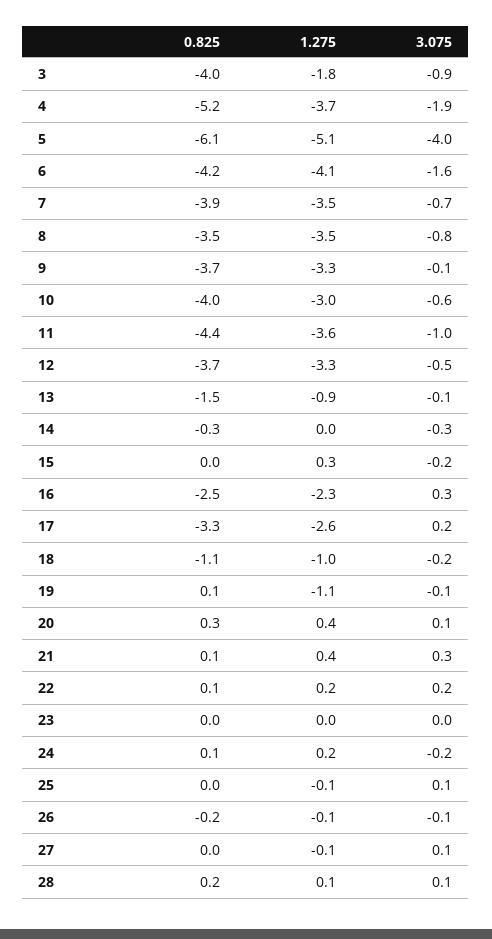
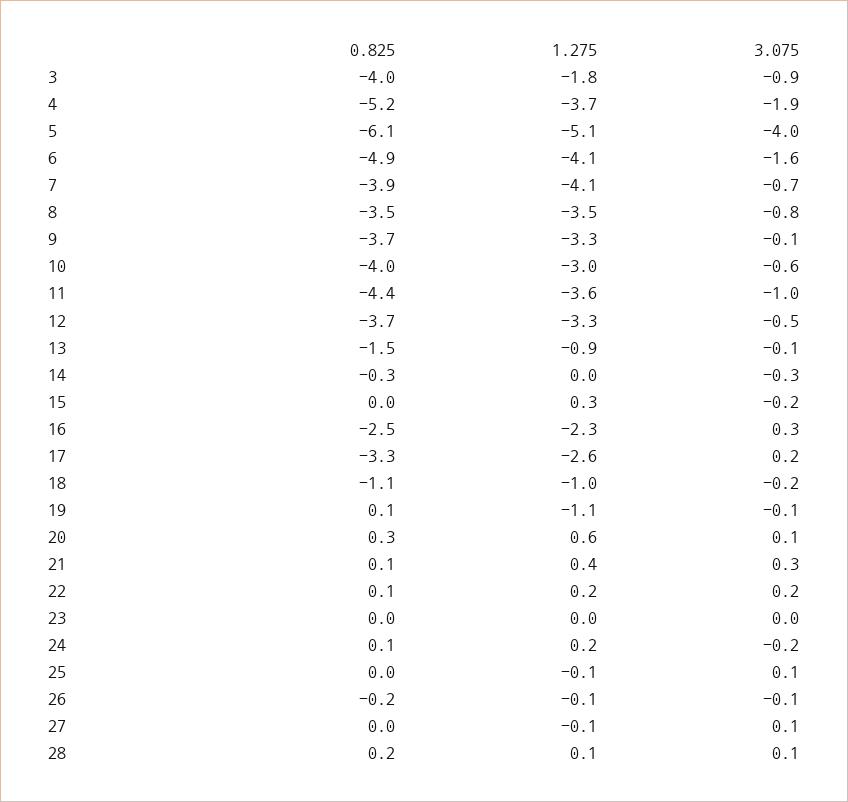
  {
    "0.825": {
      "3": -4,
      "4": -5.2,
      "5": -6.1,
-     "6": -4.2,
+     "6": -4.9,
      "7": -3.9,
      "8": -3.5,
      "9": -3.7,
      "10": -4,
      "11": -4.4,
      "12": -3.7,
      "13": -1.5,
      "14": -0.3,
      "15": 0,
      "16": -2.5,
      "17": -3.3,
      "18": -1.1,
      "19": 0.1,
      "20": 0.3,
      "21": 0.1,
      "22": 0.1,
      "23": 0,
      "24": 0.1,
      "25": 0,
      "26": -0.2,
      "27": 0,
      "28": 0.2
    },
    "1.275": {
      "3": -1.8,
      "4": -3.7,
      "5": -5.1,
      "6": -4.1,
-     "7": -3.5,
+     "7": -4.1,
      "8": -3.5,
      "9": -3.3,
      "10": -3,
      "11": -3.6,
      "12": -3.3,
      "13": -0.9,
      "14": 0,
      "15": 0.3,
      "16": -2.3,
      "17": -2.6,
      "18": -1,
      "19": -1.1,
-     "20": 0.4,
+     "20": 0.6,
      "21": 0.4,
      "22": 0.2,
      "23": 0,
      "24": 0.2,
      "25": -0.1,
      "26": -0.1,
      "27": -0.1,
      "28": 0.1
    },
    "3.075": {
      "3": -0.9,
      "4": -1.9,
      "5": -4,
      "6": -1.6,
      "7": -0.7,
      "8": -0.8,
      "9": -0.1,
      "10": -0.6,
      "11": -1,
      "12": -0.5,
      "13": -0.1,
      "14": -0.3,
      "15": -0.2,
      "16": 0.3,
      "17": 0.2,
      "18": -0.2,
      "19": -0.1,
      "20": 0.1,
      "21": 0.3,
      "22": 0.2,
      "23": 0,
      "24": -0.2,
      "25": 0.1,
      "26": -0.1,
      "27": 0.1,
      "28": 0.1
    }
  }

